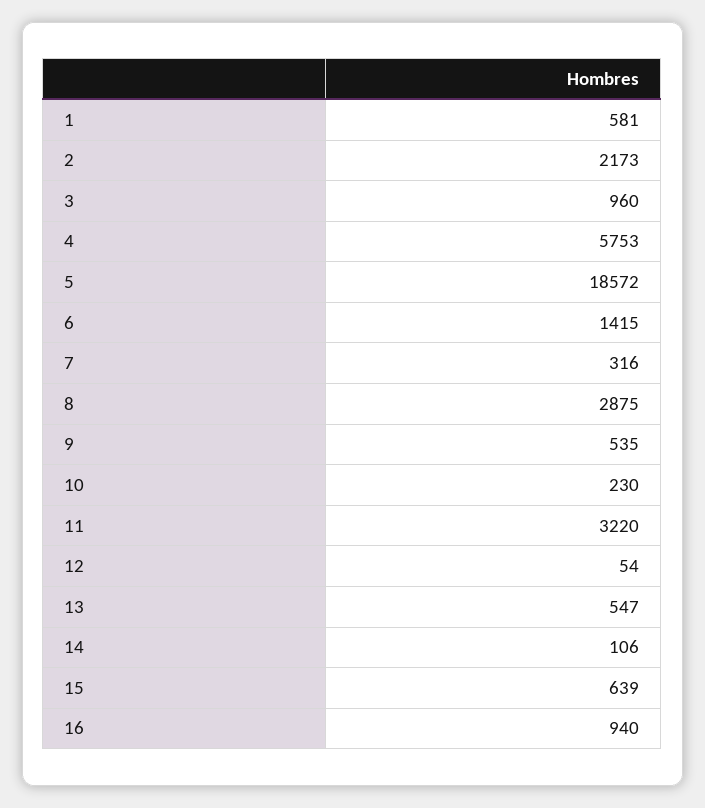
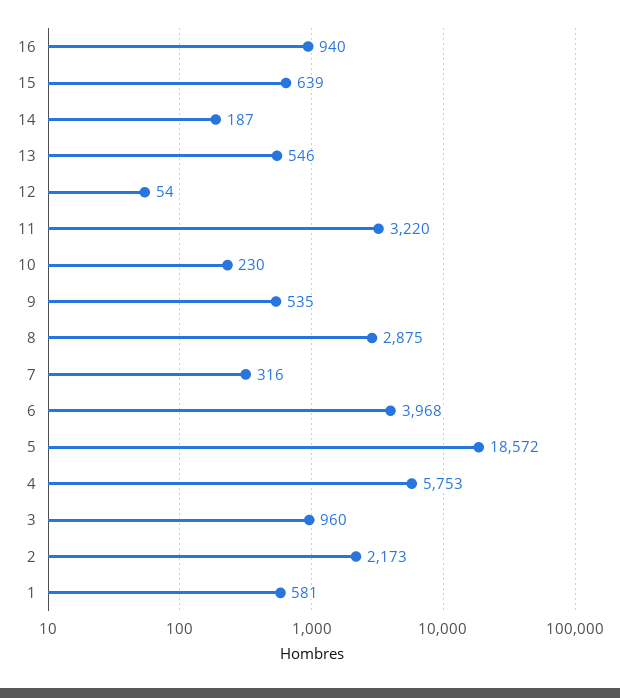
  {
    "1": 581,
    "2": 2173,
    "3": 960,
    "4": 5753,
    "5": 18572,
-   "6": 1415,
+   "6": 3968,
    "7": 316,
    "8": 2875,
    "9": 535,
    "10": 230,
    "11": 3220,
    "12": 54,
-   "13": 547,
+   "13": 546,
-   "14": 106,
+   "14": 187,
    "15": 639,
    "16": 940
  }

